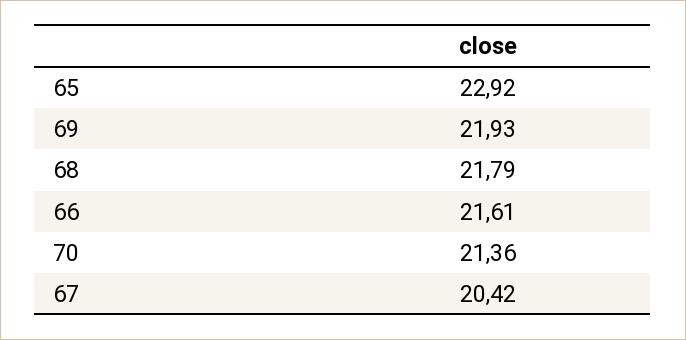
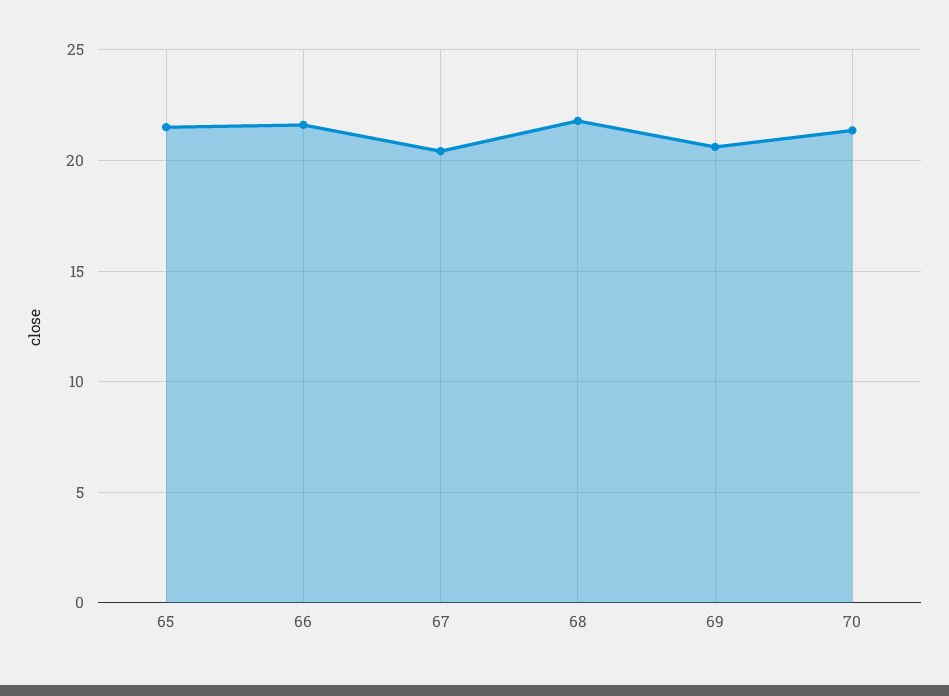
  {
-   "65": 22.92,
+   "65": 21.5,
-   "69": 21.93,
+   "69": 20.5,
    "68": 21.79,
    "66": 21.61,
    "70": 21.36,
    "67": 20.42
  }

